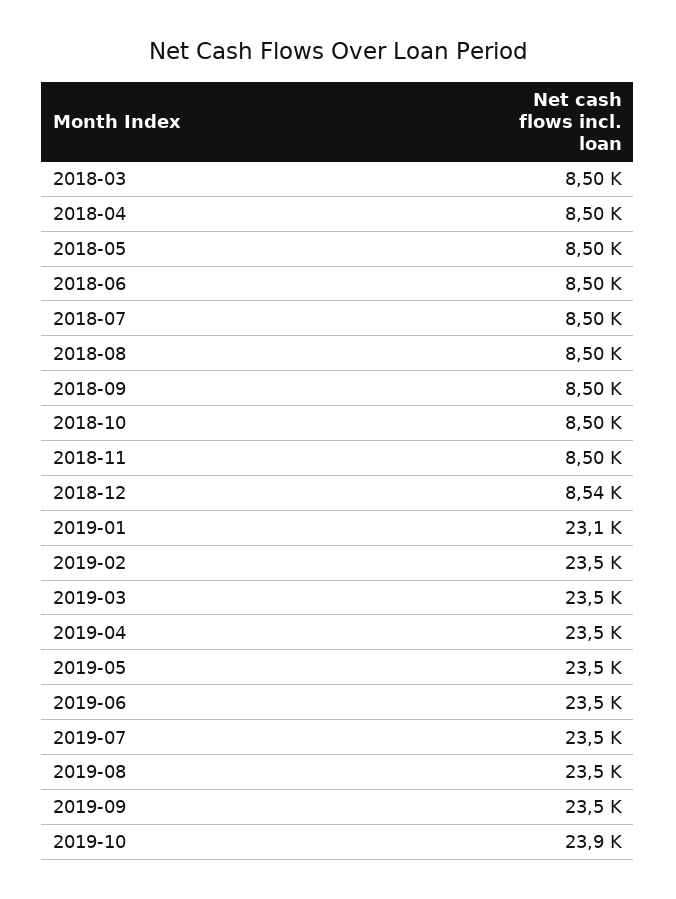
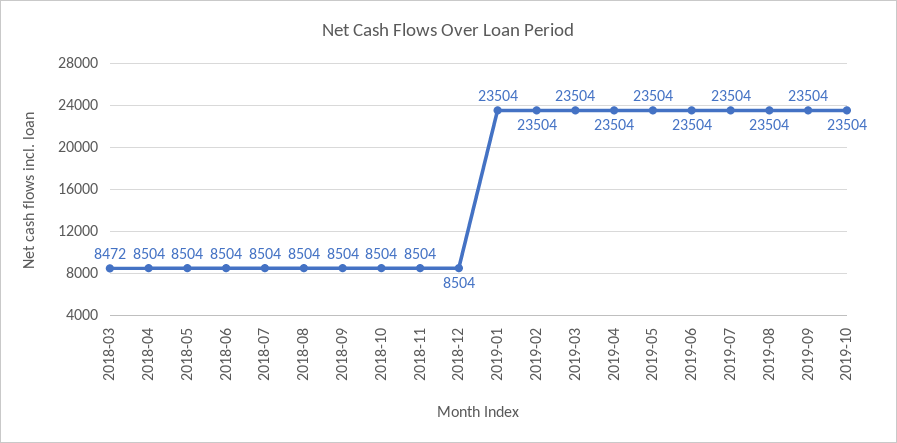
  {
-   "2018-03": 8500,
+   "2018-03": 8472,
    "2018-04": 8504,
    "2018-05": 8504,
    "2018-06": 8504,
    "2018-07": 8504,
    "2018-08": 8504,
    "2018-09": 8504,
    "2018-10": 8504,
    "2018-11": 8504,
-   "2018-12": 8540,
+   "2018-12": 8504,
-   "2019-01": 23100,
+   "2019-01": 23504,
    "2019-02": 23504,
    "2019-03": 23504,
    "2019-04": 23504,
    "2019-05": 23504,
    "2019-06": 23504,
    "2019-07": 23504,
    "2019-08": 23504,
    "2019-09": 23504,
-   "2019-10": 23900
+   "2019-10": 23504
  }

